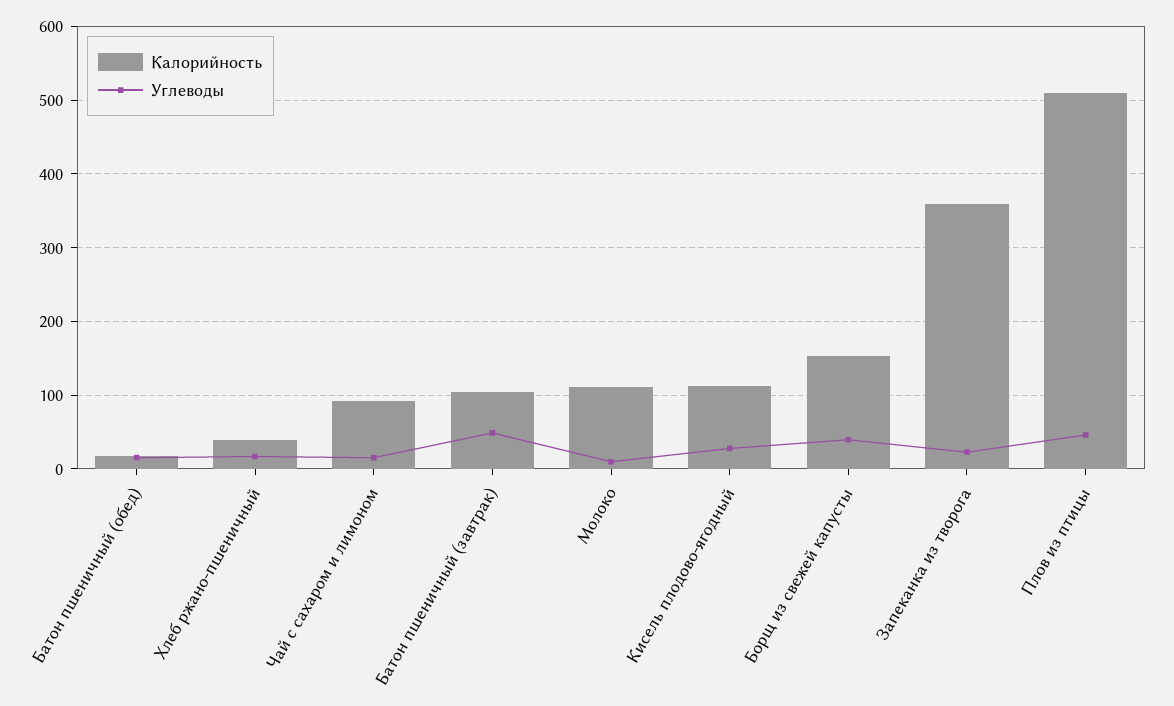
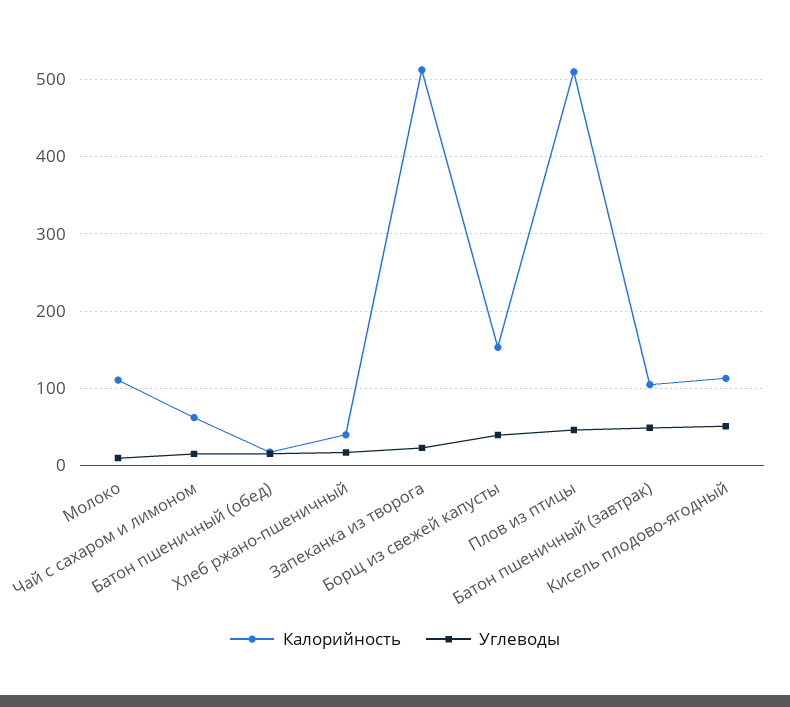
  {
    "Калорийность": {
      "Батон пшеничный (обед)": 20,
      "Хлеб ржано-пшеничный": 40,
-     "Чай с сахаром и лимоном": 90,
+     "Чай с сахаром и лимоном": 60,
      "Батон пшеничный (завтрак)": 100,
      "Молоко": 110,
      "Кисель плодово-ягодный": 110,
      "Борщ из свежей капусты": 150,
-     "Запеканка из творога": 360,
+     "Запеканка из творога": 510,
      "Плов из птицы": 510
    },
    "Углеводы": {
      "Батон пшеничный (обед)": 20,
      "Хлеб ржано-пшеничный": 20,
      "Чай с сахаром и лимоном": 20,
      "Батон пшеничный (завтрак)": 50,
      "Молоко": 10,
-     "Кисель плодово-ягодный": 30,
+     "Кисель плодово-ягодный": 50,
      "Борщ из свежей капусты": 40,
      "Запеканка из творога": 20,
      "Плов из птицы": 50
    }
  }

